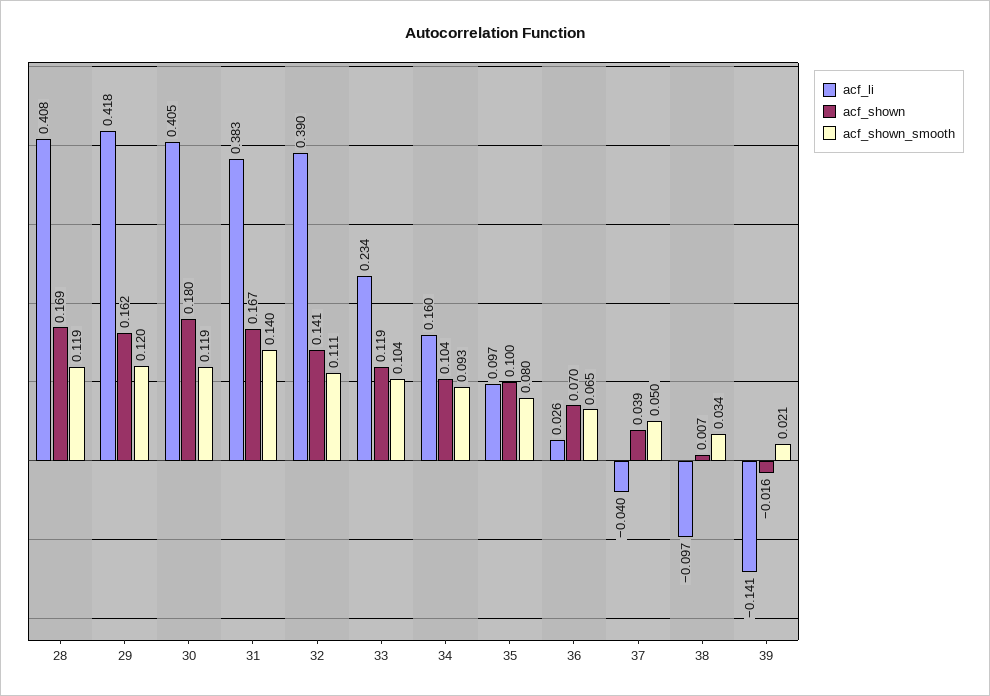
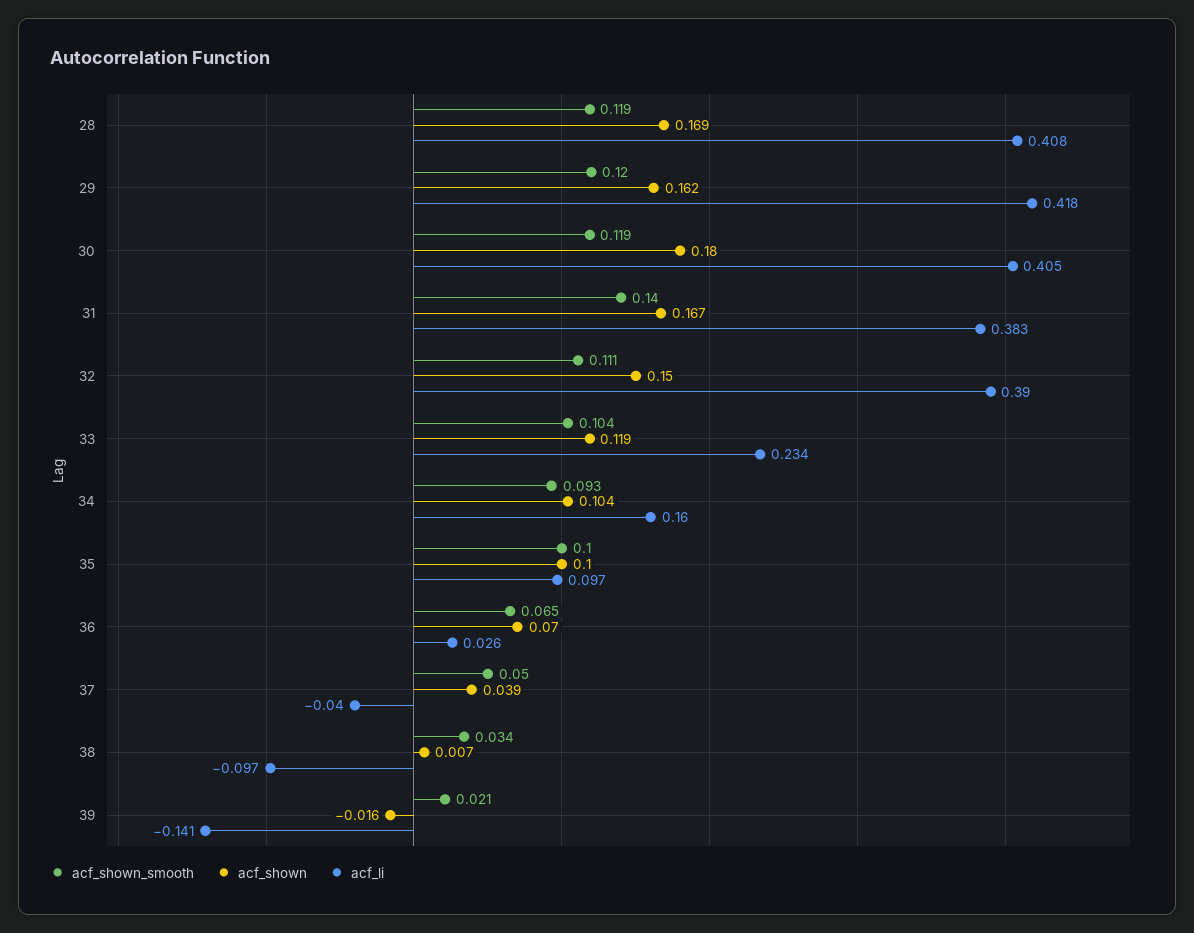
  {
    "acf_li": {
      "28": 0.408,
      "29": 0.418,
      "30": 0.405,
      "31": 0.383,
      "32": 0.39,
      "33": 0.234,
      "34": 0.16,
      "35": 0.097,
      "36": 0.026,
      "37": -0.04,
      "38": -0.097,
      "39": -0.141
    },
    "acf_shown": {
      "28": 0.169,
      "29": 0.162,
      "30": 0.18,
      "31": 0.167,
-     "32": 0.141,
+     "32": 0.15,
      "33": 0.119,
      "34": 0.104,
      "35": 0.1,
      "36": 0.07,
      "37": 0.039,
      "38": 0.007,
      "39": -0.016
    },
    "acf_shown_smooth": {
      "28": 0.119,
      "29": 0.12,
      "30": 0.119,
      "31": 0.14,
      "32": 0.111,
      "33": 0.104,
      "34": 0.093,
-     "35": 0.08,
+     "35": 0.1,
      "36": 0.065,
      "37": 0.05,
      "38": 0.034,
      "39": 0.021
    }
  }

